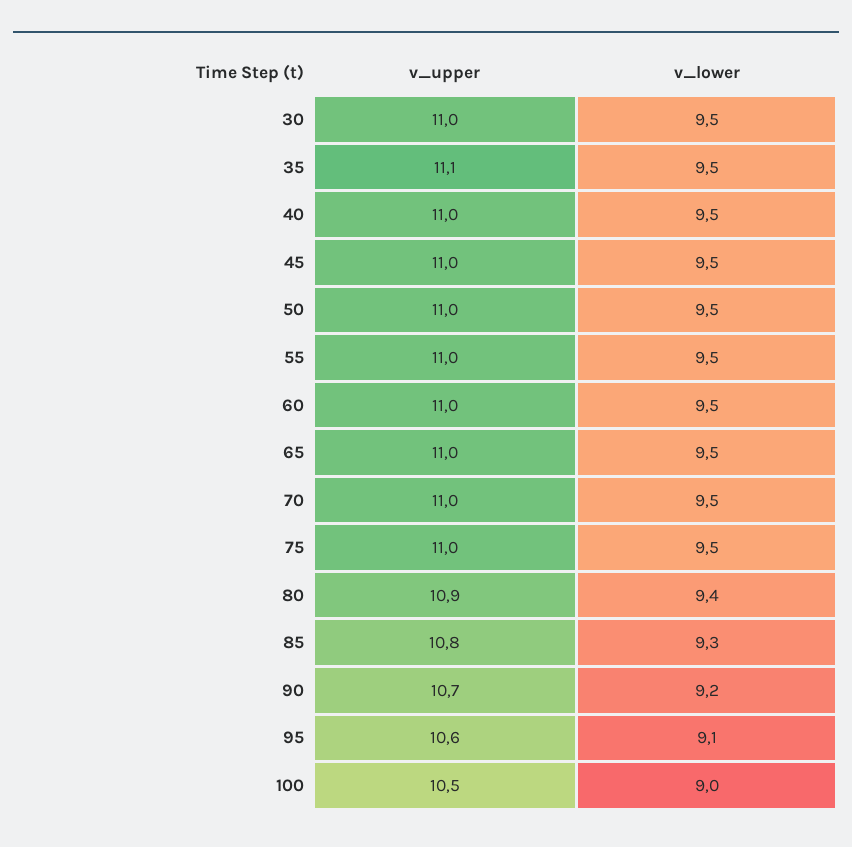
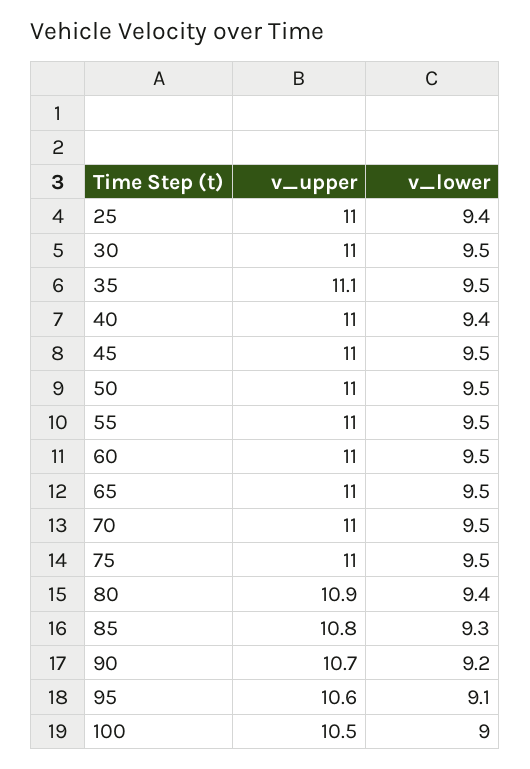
  {
    "v_upper": {
      "30": 11,
      "35": 11.1,
      "40": 11,
      "45": 11,
      "50": 11,
      "55": 11,
      "60": 11,
      "65": 11,
      "70": 11,
      "75": 11,
      "80": 10.9,
      "85": 10.8,
      "90": 10.7,
      "95": 10.6,
-     "100": 10.5
+     "100": 10.5,
+     "25": 11
    },
    "v_lower": {
      "30": 9.5,
      "35": 9.5,
-     "40": 9.5,
+     "40": 9.4,
      "45": 9.5,
      "50": 9.5,
      "55": 9.5,
      "60": 9.5,
      "65": 9.5,
      "70": 9.5,
      "75": 9.5,
      "80": 9.4,
      "85": 9.3,
      "90": 9.2,
      "95": 9.1,
-     "100": 9
+     "100": 9,
+     "25": 9.4
    }
  }

